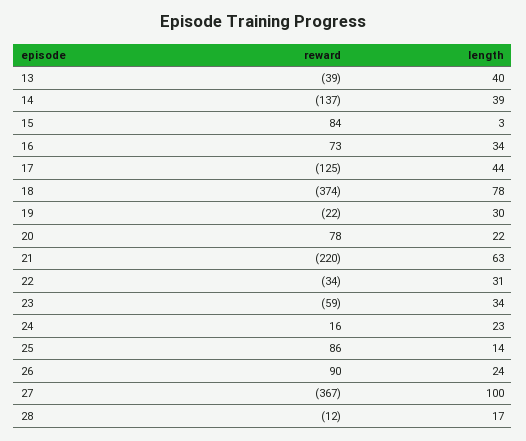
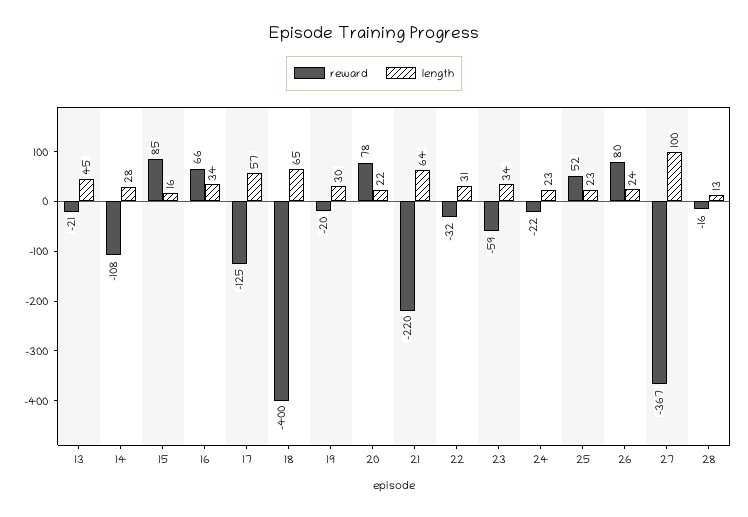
  {
    "reward": {
-     "13": -39,
+     "13": -21,
-     "14": -137,
+     "14": -108,
-     "15": 84,
+     "15": 85,
-     "16": 73,
+     "16": 66,
      "17": -125,
-     "18": -374,
+     "18": -400,
-     "19": -22,
+     "19": -20,
      "20": 78,
      "21": -220,
-     "22": -34,
+     "22": -32,
      "23": -59,
-     "24": 16,
+     "24": -22,
-     "25": 86,
+     "25": 52,
-     "26": 90,
+     "26": 80,
      "27": -367,
-     "28": -12
+     "28": -16
    },
    "length": {
-     "13": 40,
+     "13": 45,
-     "14": 39,
+     "14": 28,
-     "15": 3,
+     "15": 16,
      "16": 34,
-     "17": 44,
+     "17": 57,
-     "18": 78,
+     "18": 65,
      "19": 30,
      "20": 22,
-     "21": 63,
+     "21": 64,
      "22": 31,
      "23": 34,
      "24": 23,
-     "25": 14,
+     "25": 23,
      "26": 24,
      "27": 100,
-     "28": 17
+     "28": 13
    }
  }

